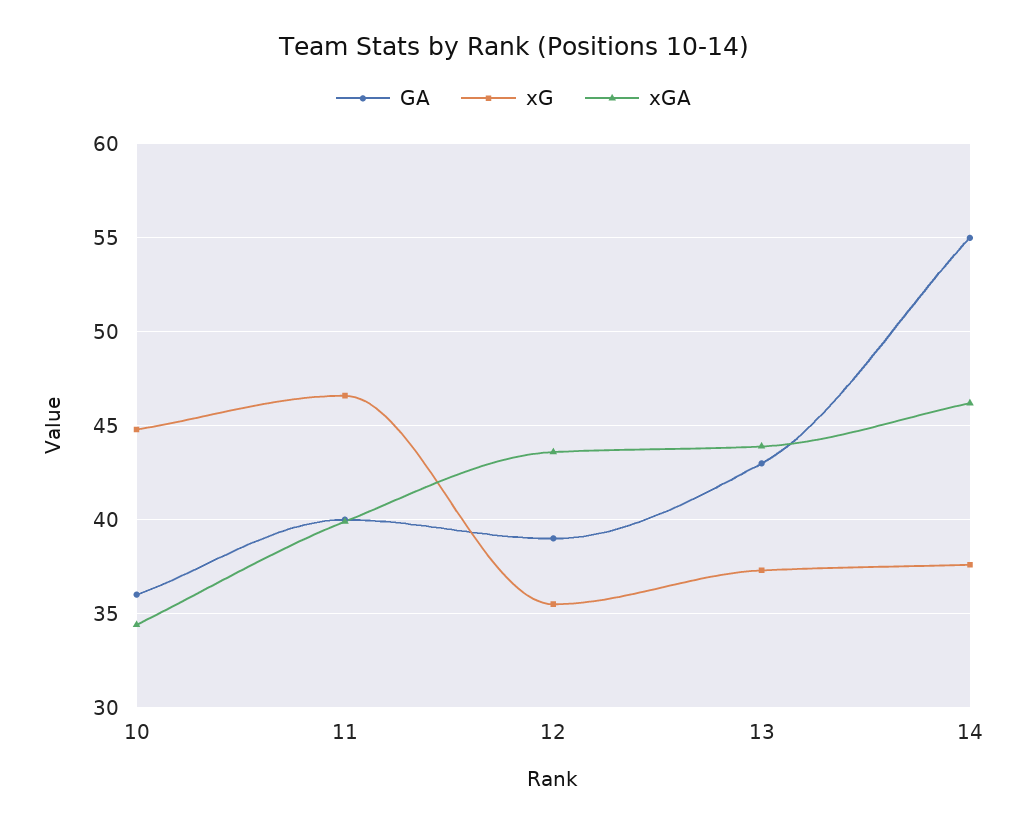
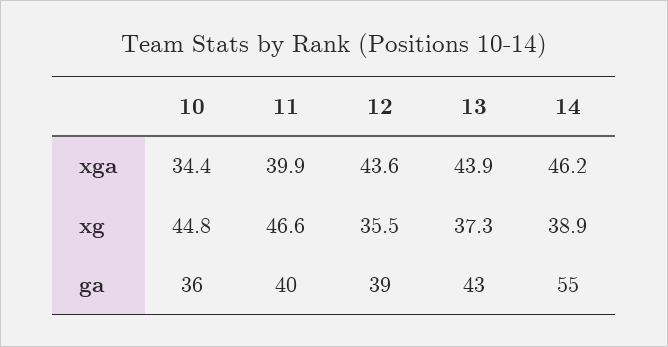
  {
    "GA": {
      "10": 36,
      "11": 40,
      "12": 39,
      "13": 43,
      "14": 55
    },
    "xG": {
      "10": 44.8,
      "11": 46.6,
      "12": 35.5,
      "13": 37.3,
-     "14": 37.5
+     "14": 38.9
    },
    "xGA": {
      "10": 34.4,
      "11": 39.9,
      "12": 43.6,
      "13": 43.9,
      "14": 46.2
    }
  }

